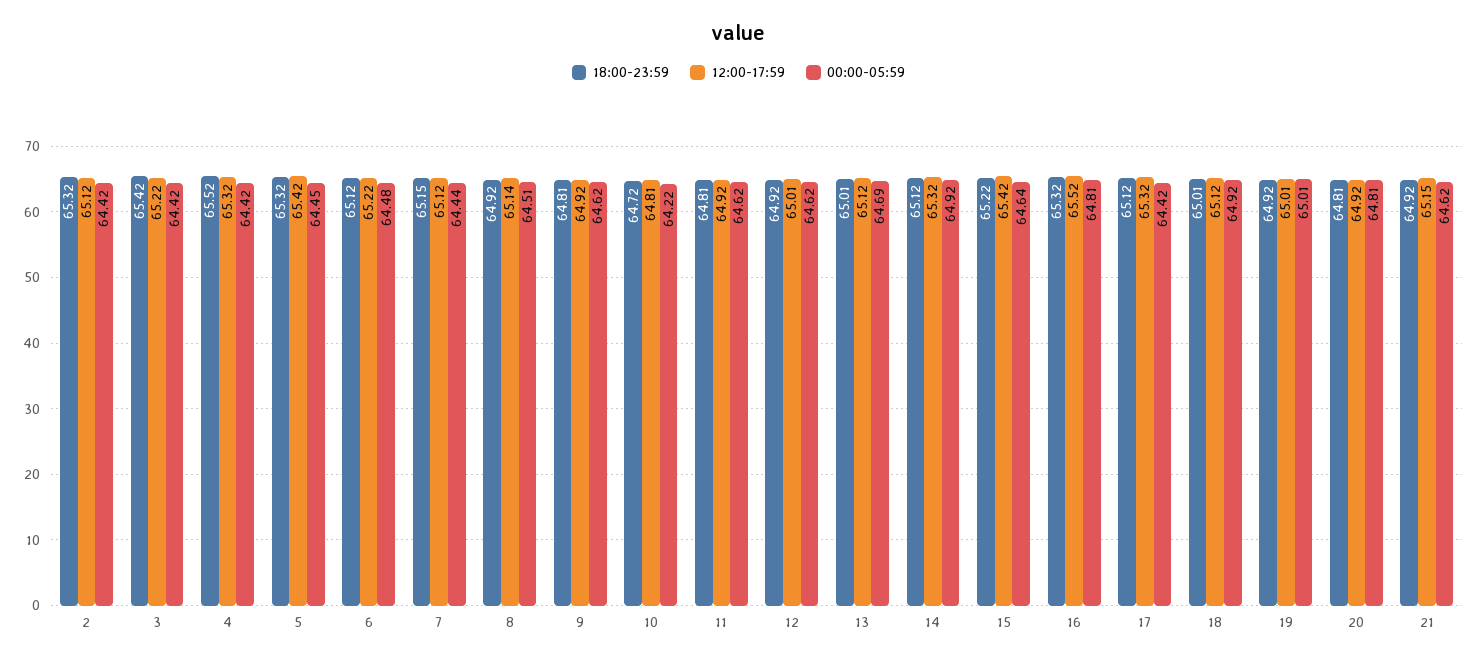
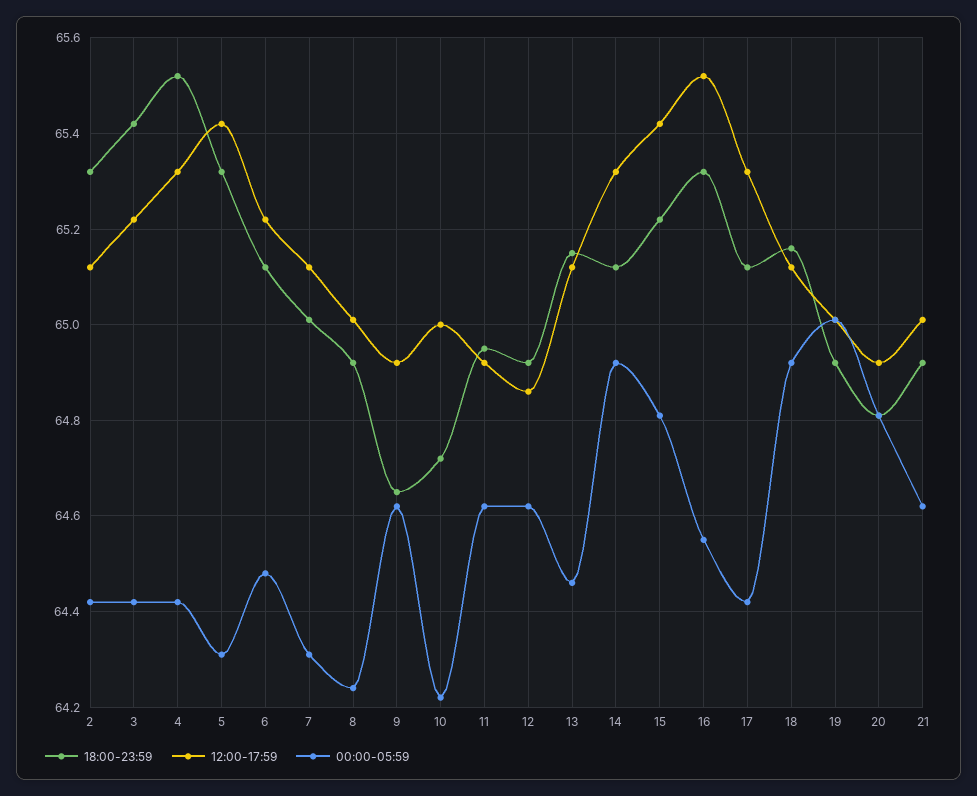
  {
    "18:00-23:59": {
      "2": 65.32,
      "3": 65.42,
      "4": 65.52,
      "5": 65.32,
      "6": 65.12,
-     "7": 65.15,
+     "7": 65,
      "8": 64.92,
-     "9": 64.81,
+     "9": 64.65,
      "10": 64.72,
-     "11": 64.81,
+     "11": 64.95,
      "12": 64.92,
-     "13": 65.01,
+     "13": 65.15,
      "14": 65.12,
      "15": 65.22,
      "16": 65.32,
      "17": 65.12,
-     "18": 65.01,
+     "18": 65.15,
      "19": 64.92,
      "20": 64.81,
      "21": 64.92
    },
    "12:00-17:59": {
      "2": 65.12,
      "3": 65.22,
      "4": 65.32,
      "5": 65.42,
      "6": 65.22,
      "7": 65.12,
-     "8": 65.14,
+     "8": 65,
      "9": 64.92,
-     "10": 64.81,
+     "10": 65,
      "11": 64.92,
-     "12": 65.01,
+     "12": 64.85,
      "13": 65.12,
      "14": 65.32,
      "15": 65.42,
      "16": 65.52,
      "17": 65.32,
      "18": 65.12,
      "19": 65.01,
      "20": 64.92,
-     "21": 65.15
+     "21": 65
    },
    "00:00-05:59": {
      "2": 64.42,
      "3": 64.42,
      "4": 64.42,
-     "5": 64.45,
+     "5": 64.3,
      "6": 64.48,
-     "7": 64.44,
+     "7": 64.3,
-     "8": 64.51,
+     "8": 64.25,
      "9": 64.62,
      "10": 64.22,
      "11": 64.62,
      "12": 64.62,
-     "13": 64.69,
+     "13": 64.45,
      "14": 64.92,
-     "15": 64.64,
+     "15": 64.8,
-     "16": 64.81,
+     "16": 64.55,
      "17": 64.42,
      "18": 64.92,
      "19": 65.01,
      "20": 64.81,
      "21": 64.62
    }
  }

